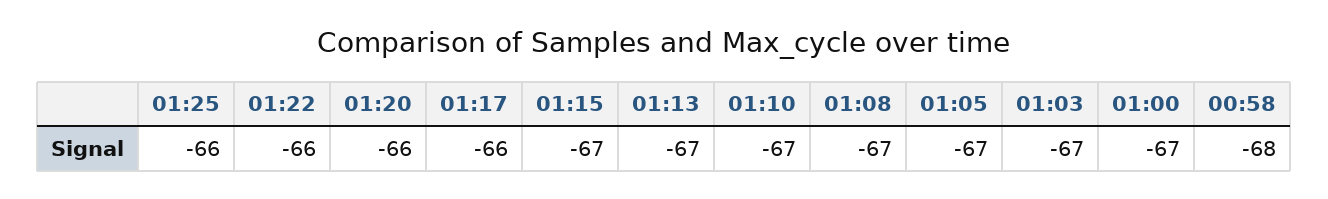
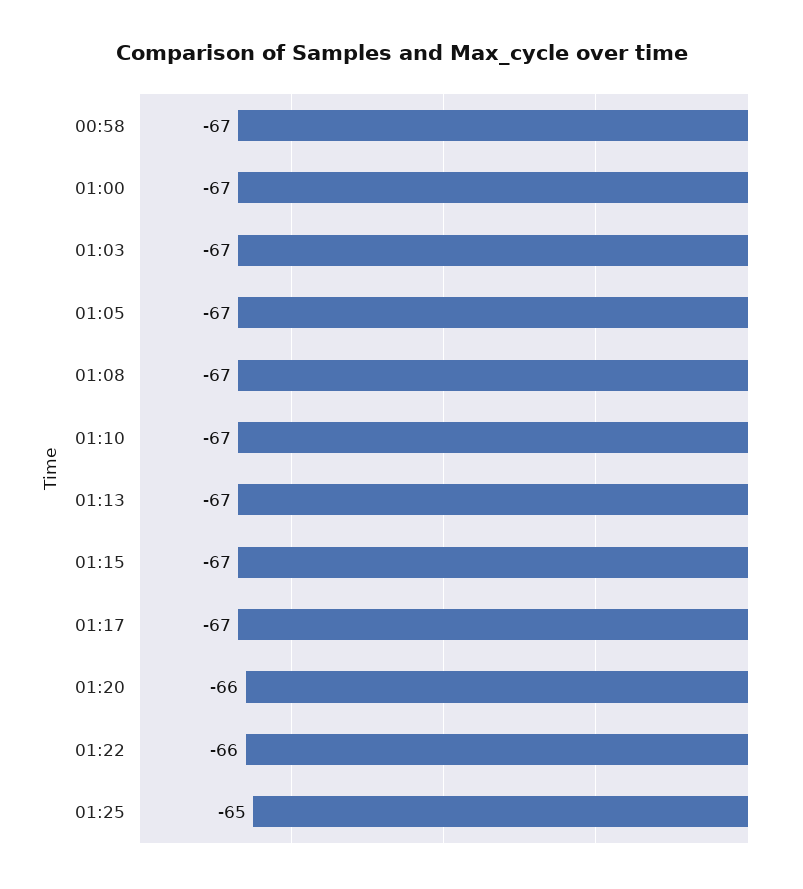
  {
-   "01:25": -66,
+   "01:25": -65,
    "01:22": -66,
    "01:20": -66,
-   "01:17": -66,
+   "01:17": -67,
    "01:15": -67,
    "01:13": -67,
    "01:10": -67,
    "01:08": -67,
    "01:05": -67,
    "01:03": -67,
    "01:00": -67,
-   "00:58": -68
+   "00:58": -67
  }

